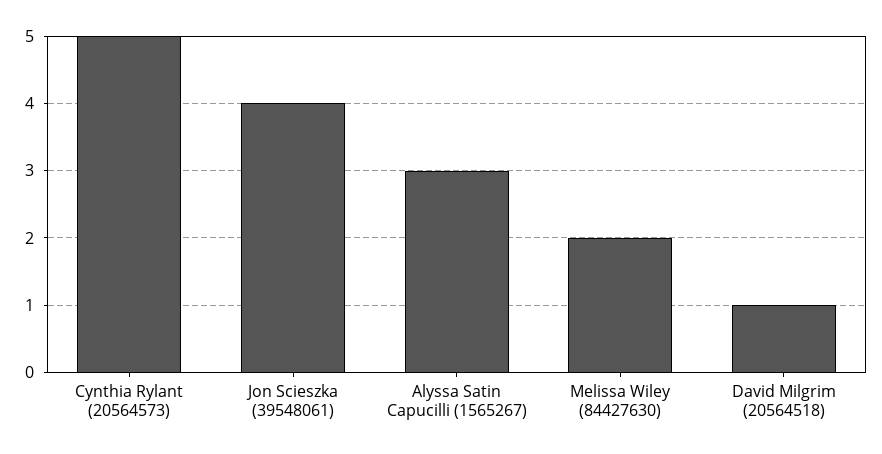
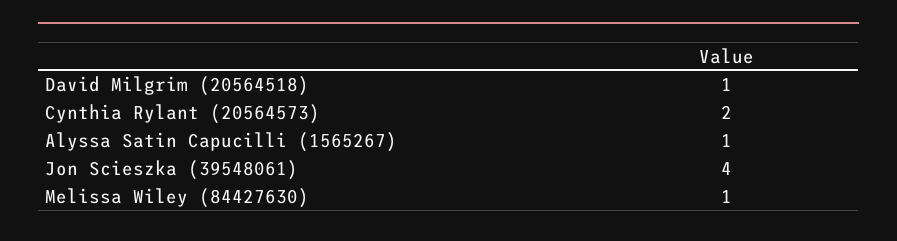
  {
-   "Cynthia Rylant (20564573)": 5,
+   "Cynthia Rylant (20564573)": 2,
    "Jon Scieszka (39548061)": 4,
-   "Alyssa Satin Capucilli (1565267)": 3,
+   "Alyssa Satin Capucilli (1565267)": 1,
-   "Melissa Wiley (84427630)": 2,
+   "Melissa Wiley (84427630)": 1,
    "David Milgrim (20564518)": 1
  }

